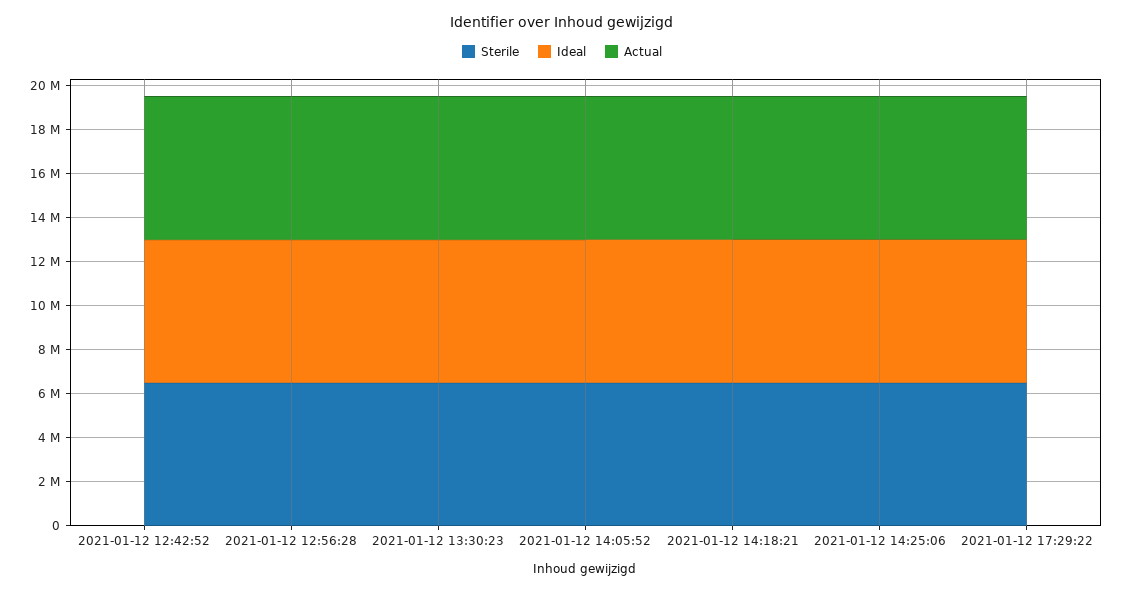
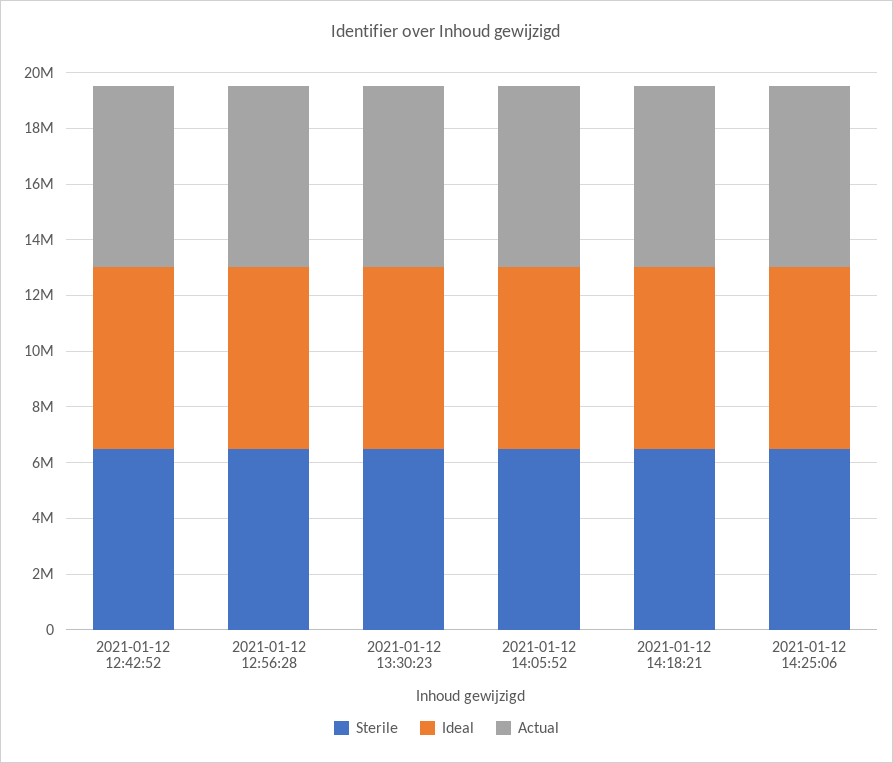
  {
    "Sterile": {
      "2021-01-12 12:42:52": 6500000,
      "2021-01-12 12:56:28": 6500000,
      "2021-01-12 13:30:23": 6500000,
      "2021-01-12 14:05:52": 6500000,
      "2021-01-12 14:18:21": 6500000,
-     "2021-01-12 14:25:06": 6500000,
+     "2021-01-12 14:25:06": 6500000
-     "2021-01-12 17:29:22": 6500000
    },
    "Ideal": {
      "2021-01-12 12:42:52": 6500000,
      "2021-01-12 12:56:28": 6500000,
      "2021-01-12 13:30:23": 6500000,
      "2021-01-12 14:05:52": 6500000,
      "2021-01-12 14:18:21": 6500000,
-     "2021-01-12 14:25:06": 6500000,
+     "2021-01-12 14:25:06": 6500000
-     "2021-01-12 17:29:22": 6500000
    },
    "Actual": {
      "2021-01-12 12:42:52": 6500000,
      "2021-01-12 12:56:28": 6500000,
      "2021-01-12 13:30:23": 6500000,
      "2021-01-12 14:05:52": 6500000,
      "2021-01-12 14:18:21": 6500000,
-     "2021-01-12 14:25:06": 6500000,
+     "2021-01-12 14:25:06": 6500000
-     "2021-01-12 17:29:22": 6500000
    }
  }

